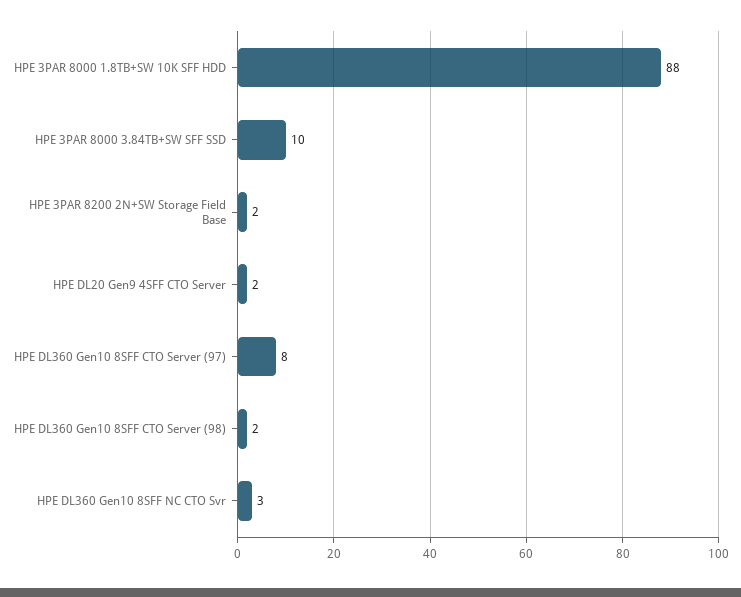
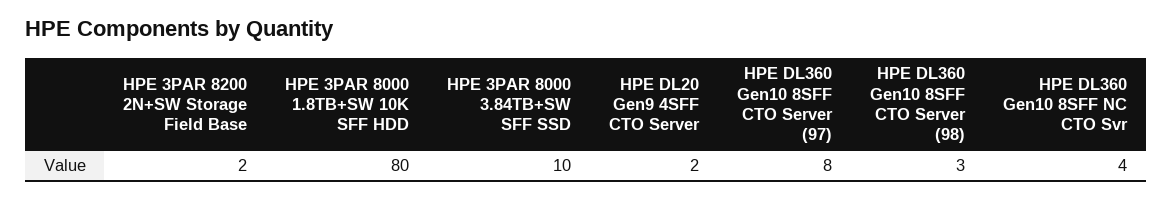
  {
-   "HPE 3PAR 8000 1.8TB+SW 10K SFF HDD": 88,
+   "HPE 3PAR 8000 1.8TB+SW 10K SFF HDD": 80,
    "HPE 3PAR 8000 3.84TB+SW SFF SSD": 10,
    "HPE 3PAR 8200 2N+SW Storage Field Base": 2,
    "HPE DL20 Gen9 4SFF CTO Server": 2,
    "HPE DL360 Gen10 8SFF CTO Server (97)": 8,
-   "HPE DL360 Gen10 8SFF CTO Server (98)": 2,
+   "HPE DL360 Gen10 8SFF CTO Server (98)": 3,
-   "HPE DL360 Gen10 8SFF NC CTO Svr": 3
+   "HPE DL360 Gen10 8SFF NC CTO Svr": 4
  }

